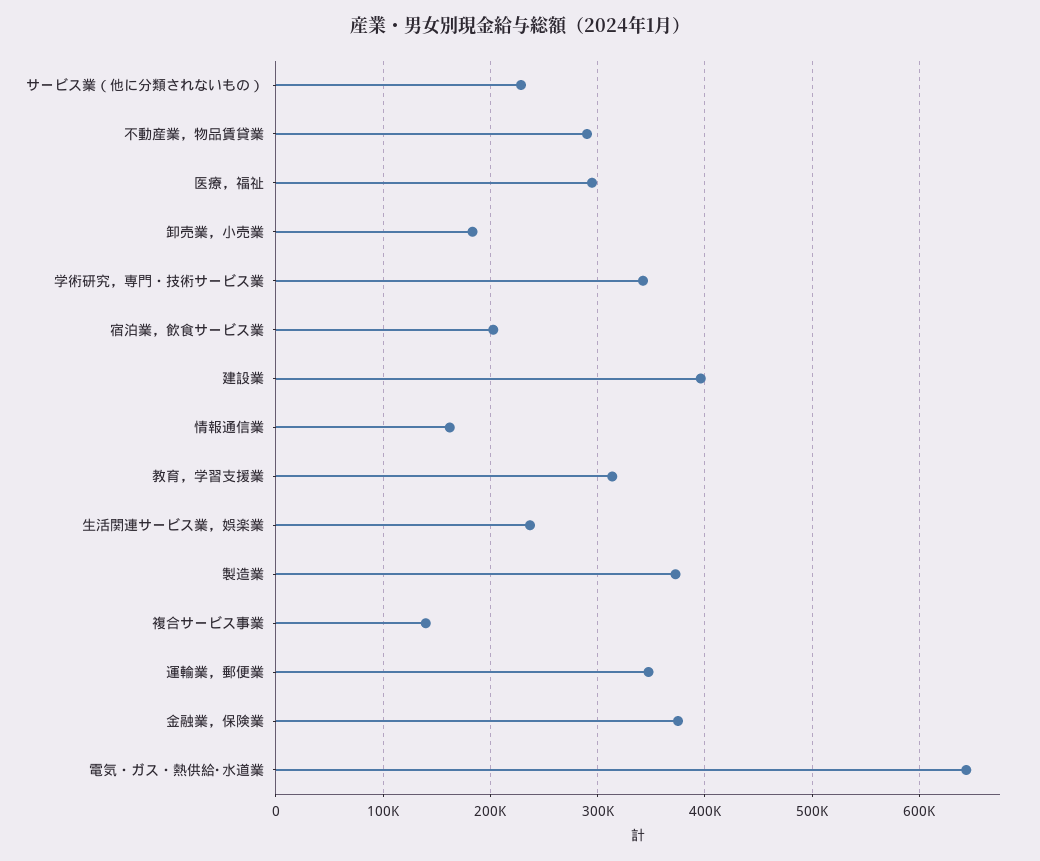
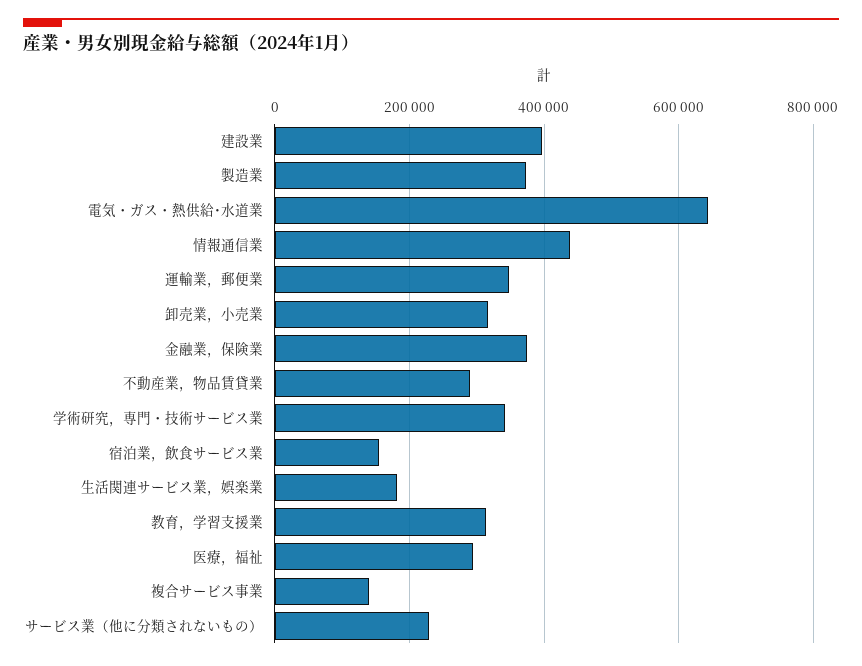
  {
    "サービス業（他に分類されないもの）": 230000,
    "不動産業，物品賃貸業": 290000,
    "医療，福祉": 290000,
-   "卸売業，小売業": 180000,
+   "卸売業，小売業": 320000,
    "学術研究，専門・技術サービス業": 340000,
-   "宿泊業，飲食サービス業": 200000,
+   "宿泊業，飲食サービス業": 160000,
    "建設業": 400000,
-   "情報通信業": 160000,
+   "情報通信業": 440000,
    "教育，学習支援業": 310000,
-   "生活関連サービス業，娯楽業": 240000,
+   "生活関連サービス業，娯楽業": 180000,
    "製造業": 370000,
    "複合サービス事業": 140000,
    "運輸業，郵便業": 350000,
    "金融業，保険業": 380000,
    "電気・ガス・熱供給･水道業": 640000
  }

